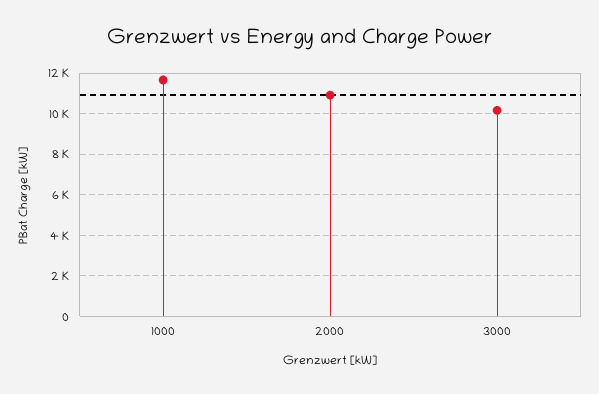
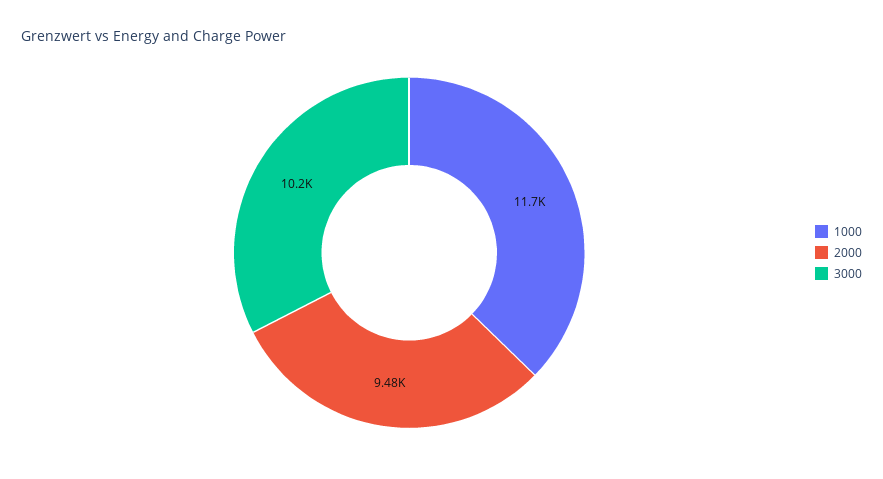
  {
    "1000": 11700,
-   "2000": 11000,
+   "2000": 9480,
    "3000": 10200
  }

